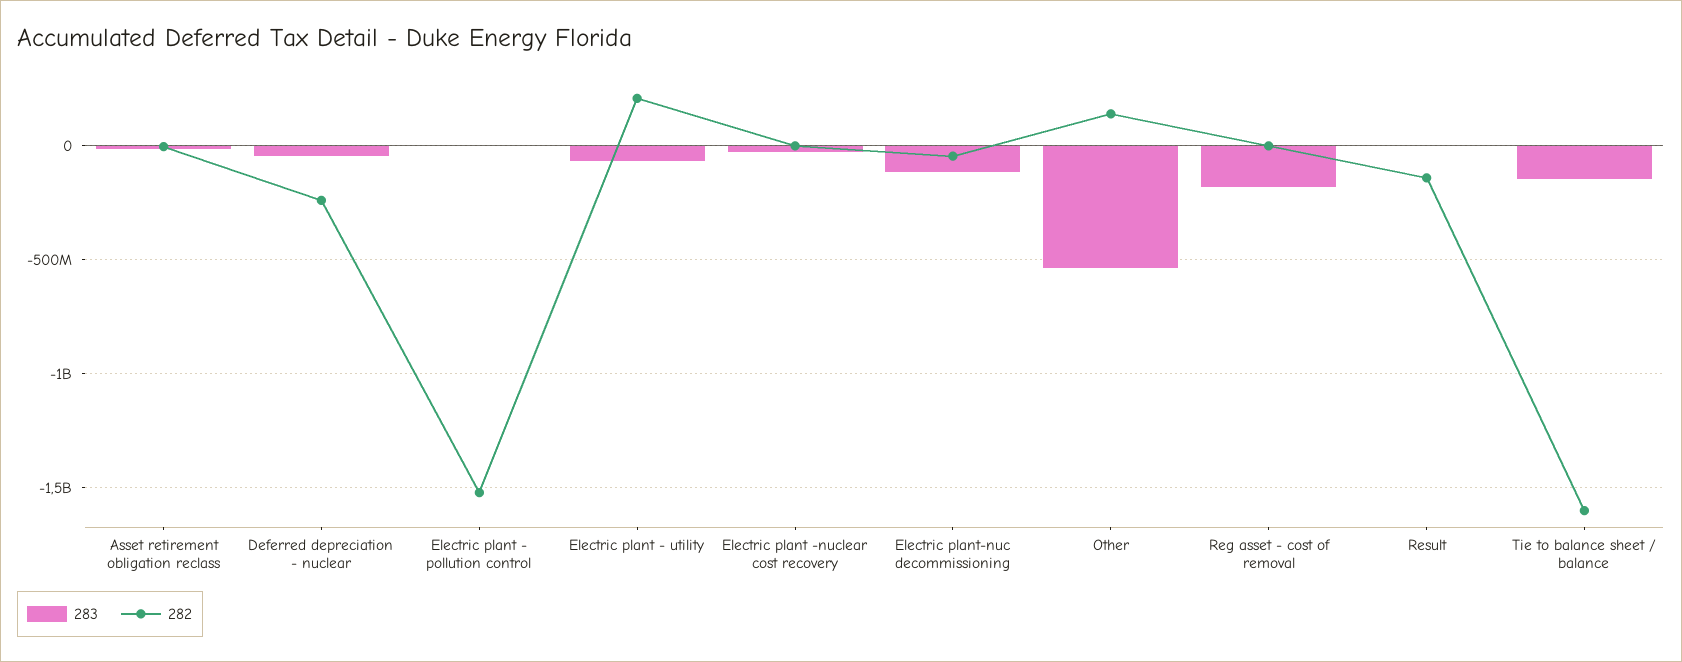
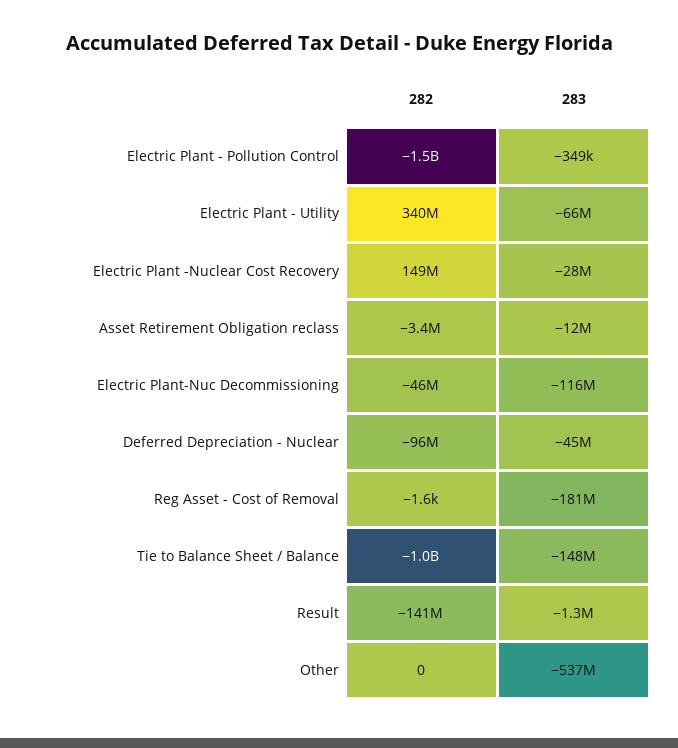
  {
    "283": {
      "Asset retirement obligation reclass": -12000000,
      "Deferred depreciation - nuclear": -45000000,
      "Electric plant - pollution control": -349000,
      "Electric plant - utility": -66000000,
      "Electric plant -nuclear cost recovery": -28000000,
      "Electric plant-nuc decommissioning": -116000000,
      "Other": -537000000,
      "Reg asset - cost of removal": -181000000,
      "Result": -1300000,
      "Tie to balance sheet / balance": -148000000
    },
    "282": {
      "Asset retirement obligation reclass": -3400000,
-     "Deferred depreciation - nuclear": -250000000,
+     "Deferred depreciation - nuclear": -96000000,
      "Electric plant - pollution control": -1500000000,
-     "Electric plant - utility": 200000000,
+     "Electric plant - utility": 340000000,
-     "Electric plant -nuclear cost recovery": 0,
+     "Electric plant -nuclear cost recovery": 149000000,
      "Electric plant-nuc decommissioning": -46000000,
-     "Other": 150000000,
+     "Other": 0,
      "Reg asset - cost of removal": -1600,
      "Result": -141000000,
-     "Tie to balance sheet / balance": -1600000000
+     "Tie to balance sheet / balance": -1000000000
    }
  }

